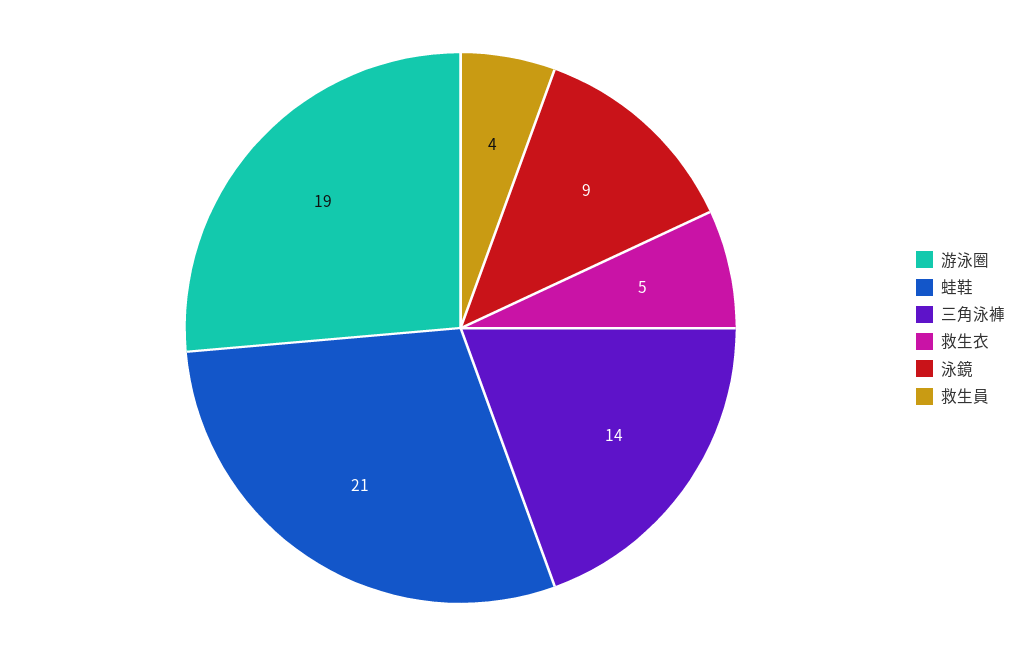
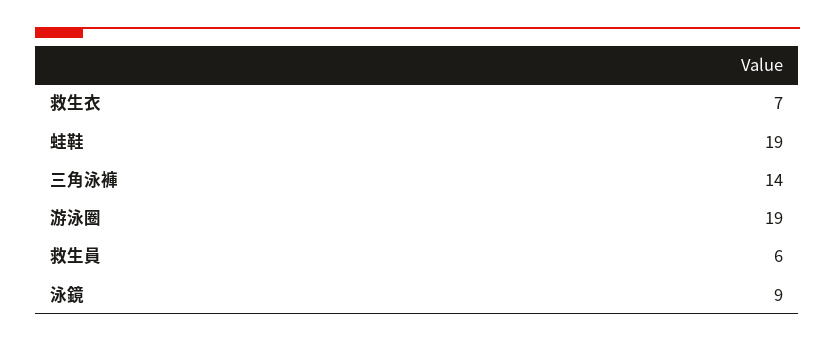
  {
    "游泳圈": 19,
-   "蛙鞋": 21,
+   "蛙鞋": 19,
    "三角泳褲": 14,
-   "救生衣": 5,
+   "救生衣": 7,
    "泳鏡": 9,
-   "救生員": 4
+   "救生員": 6
  }

